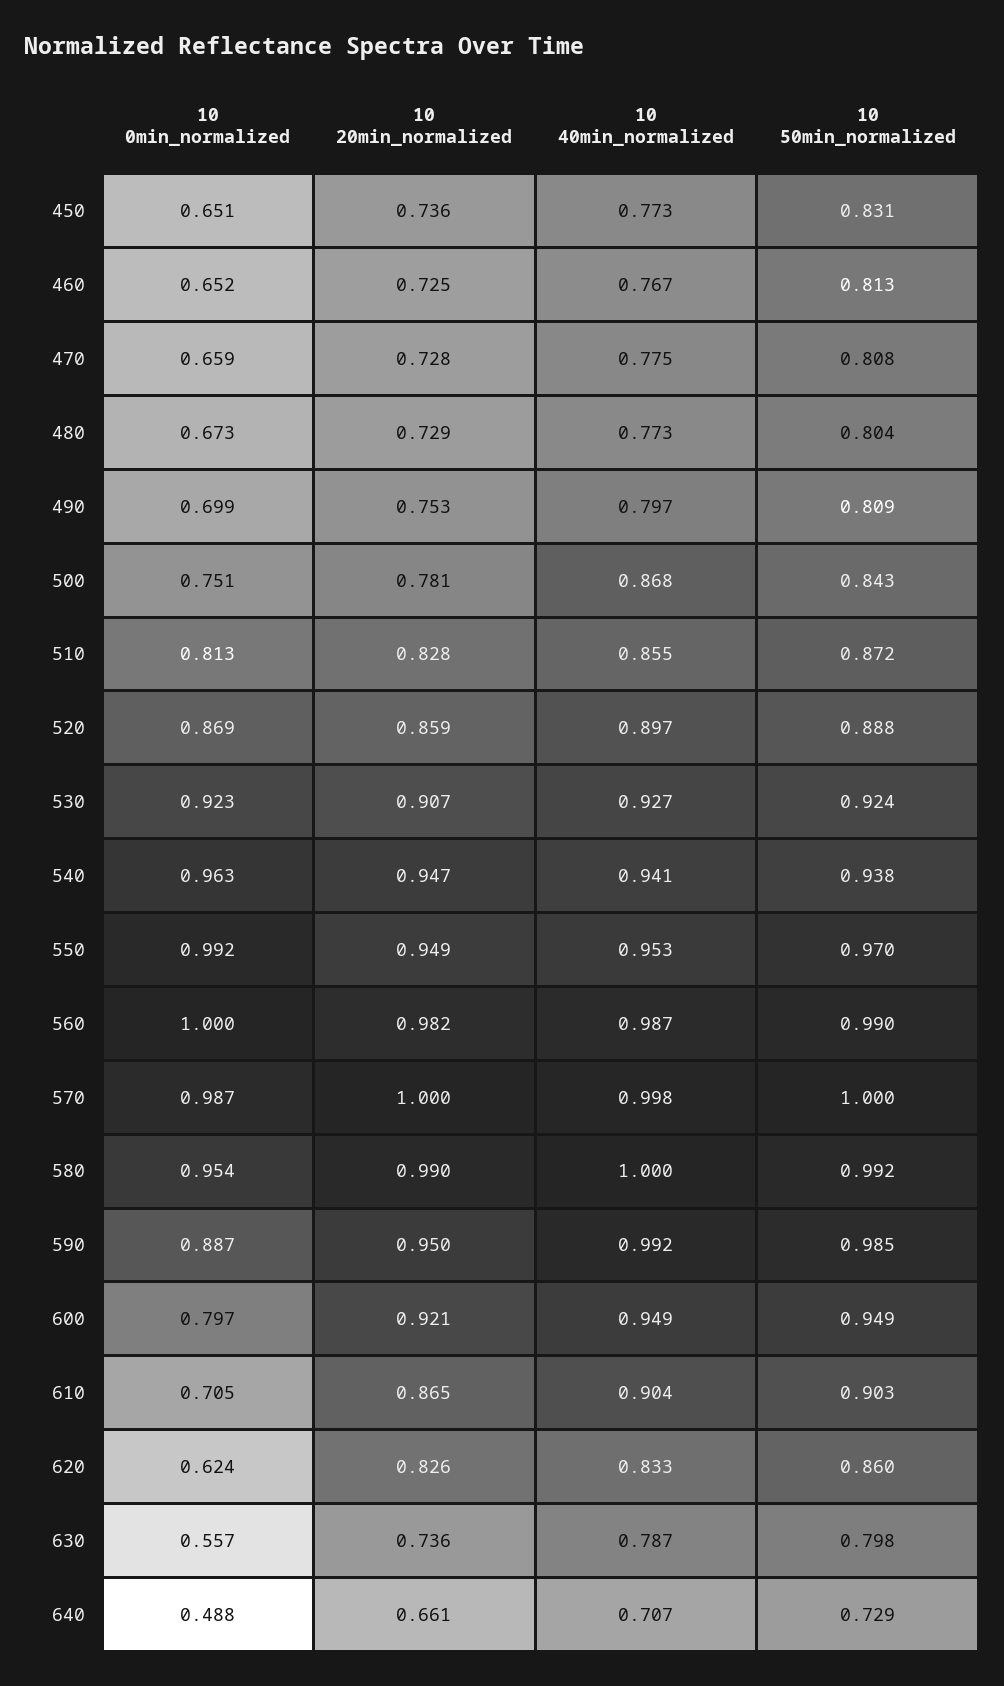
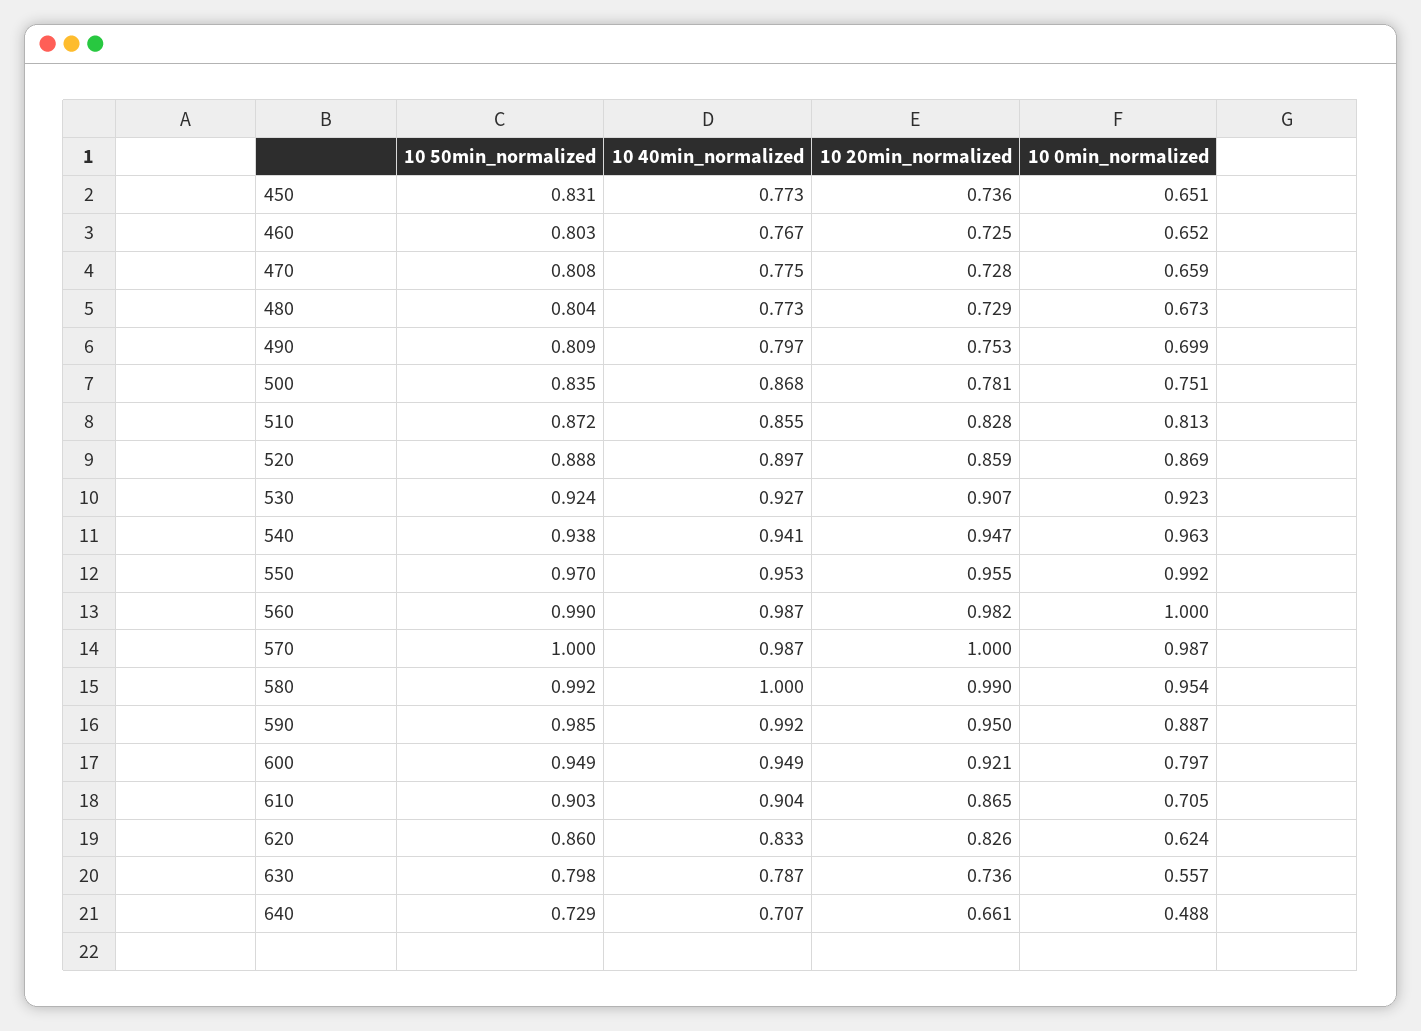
  {
    "10 0min_normalized": {
      "450": 0.651,
      "460": 0.652,
      "470": 0.659,
      "480": 0.673,
      "490": 0.699,
      "500": 0.751,
      "510": 0.813,
      "520": 0.869,
      "530": 0.923,
      "540": 0.963,
      "550": 0.992,
      "560": 1,
      "570": 0.987,
      "580": 0.954,
      "590": 0.887,
      "600": 0.797,
      "610": 0.705,
      "620": 0.624,
      "630": 0.557,
      "640": 0.488
    },
    "10 20min_normalized": {
      "450": 0.736,
      "460": 0.725,
      "470": 0.728,
      "480": 0.729,
      "490": 0.753,
      "500": 0.781,
      "510": 0.828,
      "520": 0.859,
      "530": 0.907,
      "540": 0.947,
-     "550": 0.949,
+     "550": 0.955,
      "560": 0.982,
      "570": 1,
      "580": 0.99,
      "590": 0.95,
      "600": 0.921,
      "610": 0.865,
      "620": 0.826,
      "630": 0.736,
      "640": 0.661
    },
    "10 40min_normalized": {
      "450": 0.773,
      "460": 0.767,
      "470": 0.775,
      "480": 0.773,
      "490": 0.797,
      "500": 0.868,
      "510": 0.855,
      "520": 0.897,
      "530": 0.927,
      "540": 0.941,
      "550": 0.953,
      "560": 0.987,
-     "570": 0.998,
+     "570": 0.987,
      "580": 1,
      "590": 0.992,
      "600": 0.949,
      "610": 0.904,
      "620": 0.833,
      "630": 0.787,
      "640": 0.707
    },
    "10 50min_normalized": {
      "450": 0.831,
-     "460": 0.813,
+     "460": 0.803,
      "470": 0.808,
      "480": 0.804,
      "490": 0.809,
-     "500": 0.843,
+     "500": 0.835,
      "510": 0.872,
      "520": 0.888,
      "530": 0.924,
      "540": 0.938,
      "550": 0.97,
      "560": 0.99,
      "570": 1,
      "580": 0.992,
      "590": 0.985,
      "600": 0.949,
      "610": 0.903,
      "620": 0.86,
      "630": 0.798,
      "640": 0.729
    }
  }

